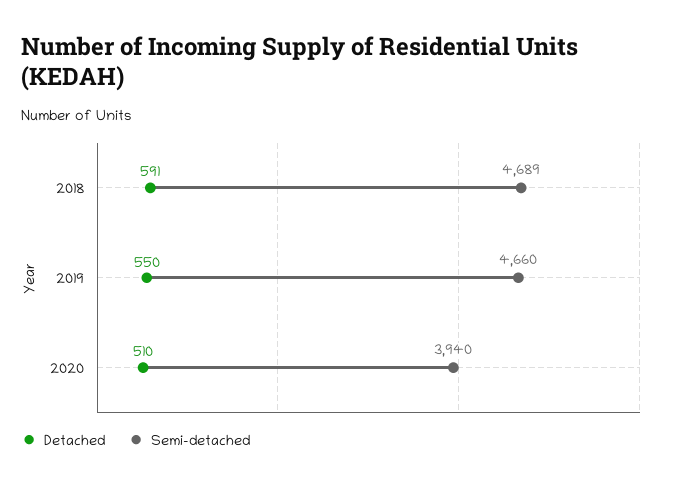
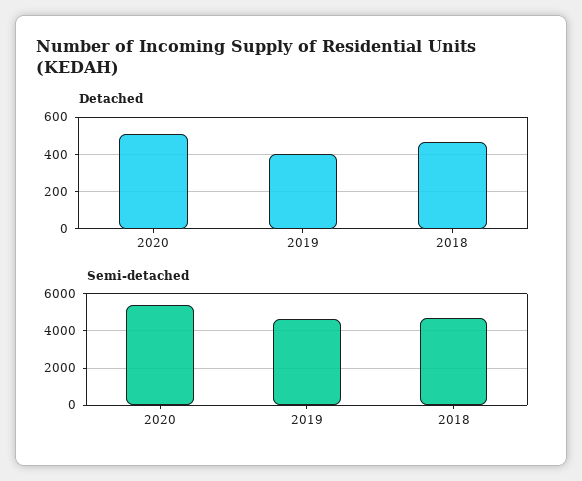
  {
    "Detached": {
-     "2018": 591,
+     "2018": 450,
-     "2019": 550,
+     "2019": 400,
      "2020": 510
    },
    "Semi-detached": {
      "2018": 4689,
      "2019": 4660,
-     "2020": 3940
+     "2020": 5500
    }
  }

